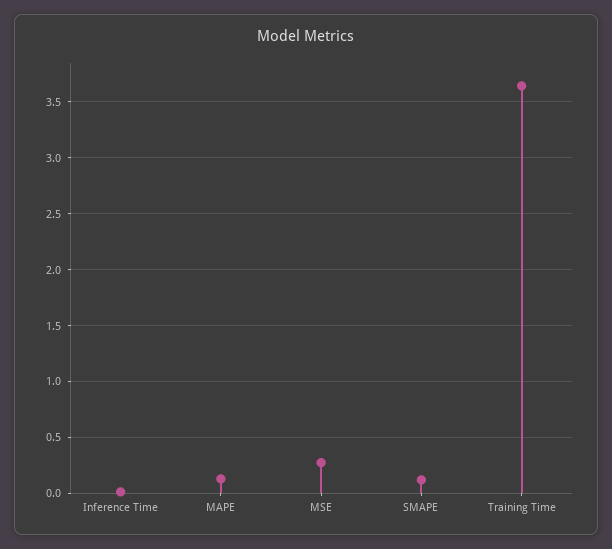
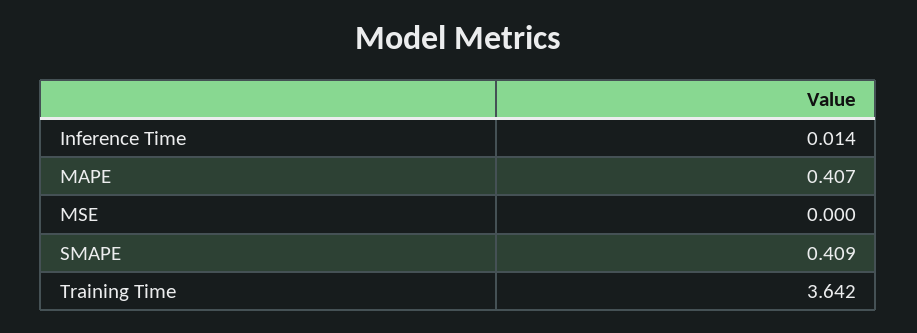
  {
    "Inference Time": 0.014,
-   "MAPE": 0.1,
+   "MAPE": 0.407,
-   "MSE": 0.3,
+   "MSE": 0,
-   "SMAPE": 0.1,
+   "SMAPE": 0.409,
    "Training Time": 3.642
  }

